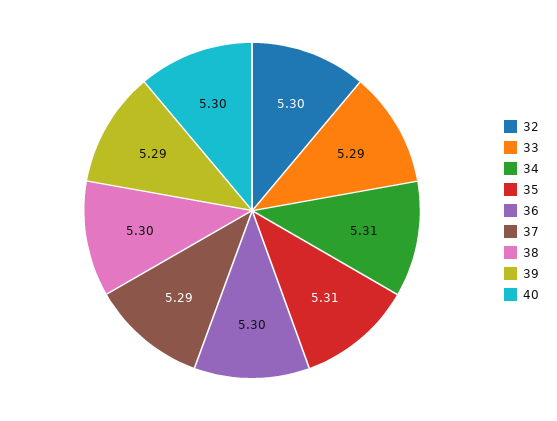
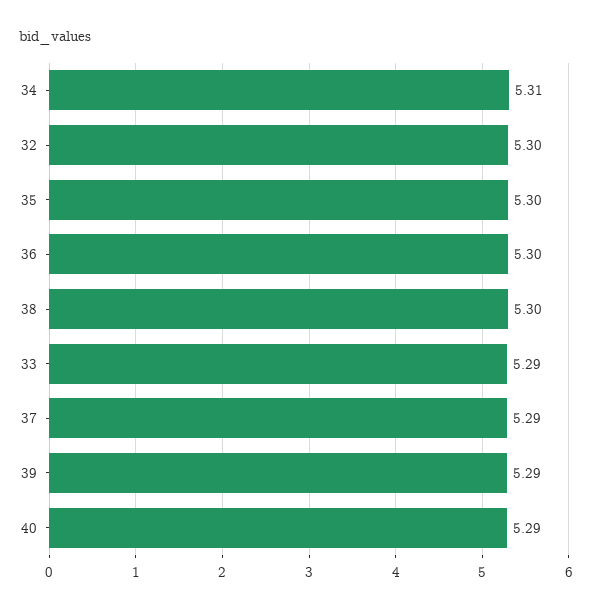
  {
    "32": 5.3,
    "33": 5.29,
    "34": 5.31,
-   "35": 5.31,
+   "35": 5.3,
    "36": 5.3,
    "37": 5.29,
    "38": 5.3,
    "39": 5.29,
-   "40": 5.3
+   "40": 5.29
  }

